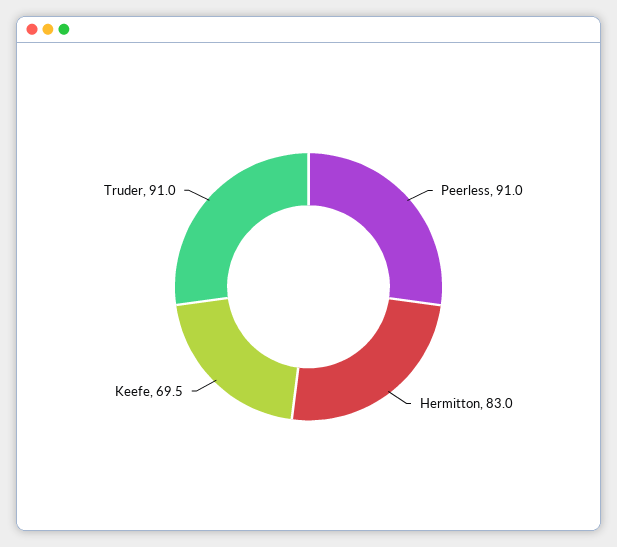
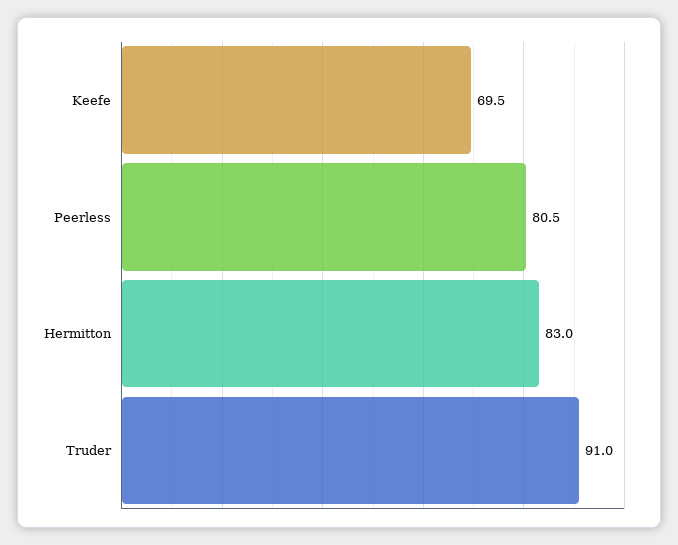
  {
-   "Peerless": 91,
+   "Peerless": 80.5,
    "Hermitton": 83,
    "Keefe": 69.5,
    "Truder": 91
  }

